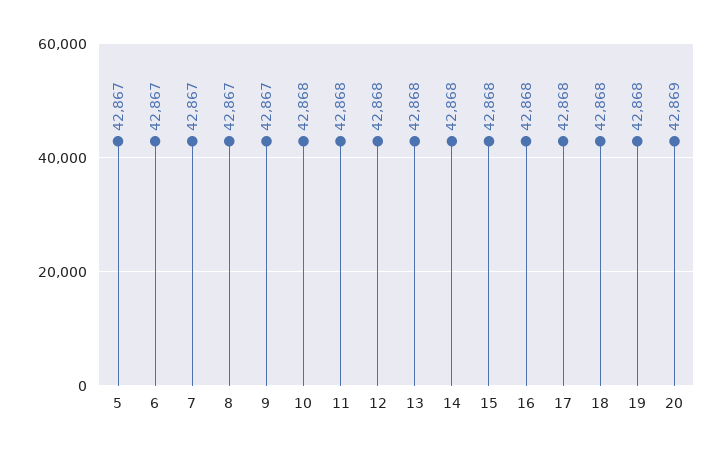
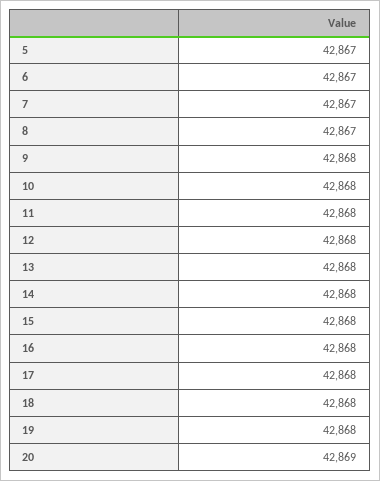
  {
    "5": 42867,
    "6": 42867,
    "7": 42867,
    "8": 42867,
-   "9": 42867,
+   "9": 42868,
    "10": 42868,
    "11": 42868,
    "12": 42868,
    "13": 42868,
    "14": 42868,
    "15": 42868,
    "16": 42868,
    "17": 42868,
    "18": 42868,
    "19": 42868,
    "20": 42869
  }

